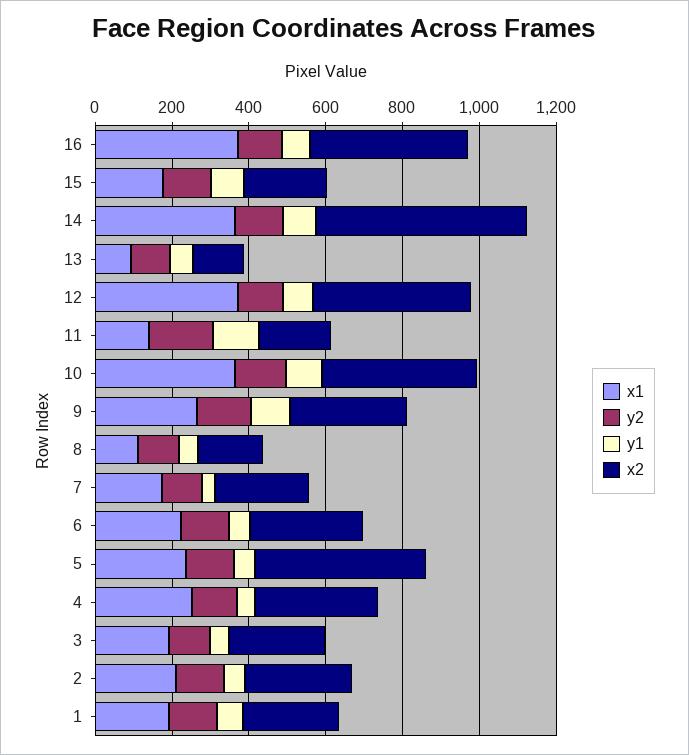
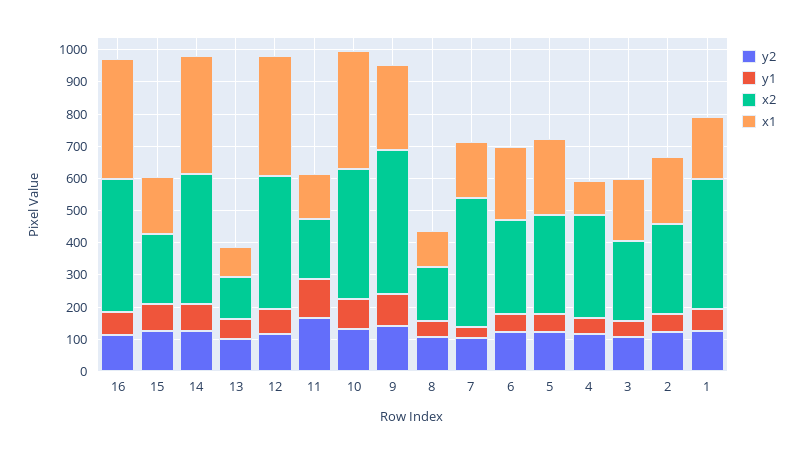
  {
    "x1": {
      "16": 375,
      "15": 175,
      "14": 375,
      "13": 100,
      "12": 375,
      "11": 150,
      "10": 375,
      "9": 275,
      "8": 100,
      "7": 175,
      "6": 225,
      "5": 225,
-     "4": 250,
+     "4": 100,
      "3": 200,
      "2": 200,
      "1": 200
    },
    "y2": {
      "16": 125,
      "15": 125,
      "14": 125,
      "13": 100,
      "12": 125,
      "11": 175,
      "10": 125,
      "9": 150,
      "8": 100,
      "7": 100,
      "6": 125,
      "5": 125,
      "4": 125,
      "3": 100,
      "2": 125,
      "1": 125
    },
    "y1": {
      "16": 75,
      "15": 75,
      "14": 75,
      "13": 50,
      "12": 75,
      "11": 125,
      "10": 100,
      "9": 100,
      "8": 50,
      "7": 25,
      "6": 50,
      "5": 50,
      "4": 50,
      "3": 50,
      "2": 50,
      "1": 75
    },
    "x2": {
      "16": 400,
      "15": 225,
-     "14": 550,
+     "14": 400,
      "13": 125,
      "12": 400,
      "11": 200,
      "10": 400,
-     "9": 300,
+     "9": 450,
      "8": 175,
-     "7": 250,
+     "7": 400,
      "6": 300,
-     "5": 450,
+     "5": 300,
      "4": 325,
      "3": 250,
      "2": 275,
-     "1": 250
+     "1": 400
    }
  }

